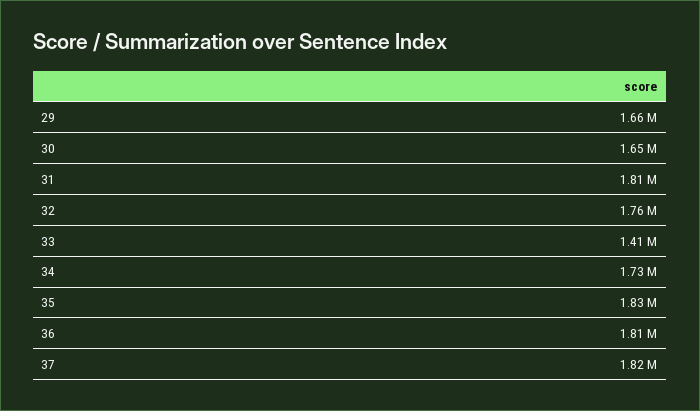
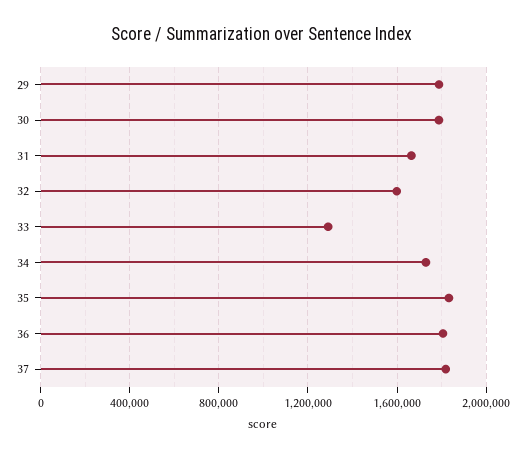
  {
-   "29": 1660000,
+   "29": 1800000,
-   "30": 1650000,
+   "30": 1800000,
-   "31": 1810000,
+   "31": 1650000,
-   "32": 1760000,
+   "32": 1600000,
-   "33": 1410000,
+   "33": 1300000,
    "34": 1730000,
    "35": 1830000,
    "36": 1810000,
    "37": 1820000
  }

